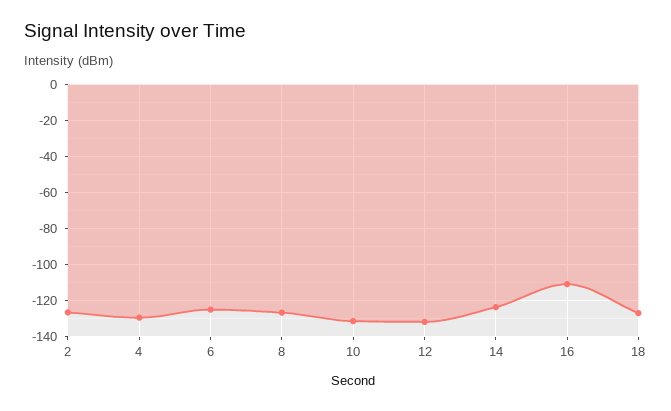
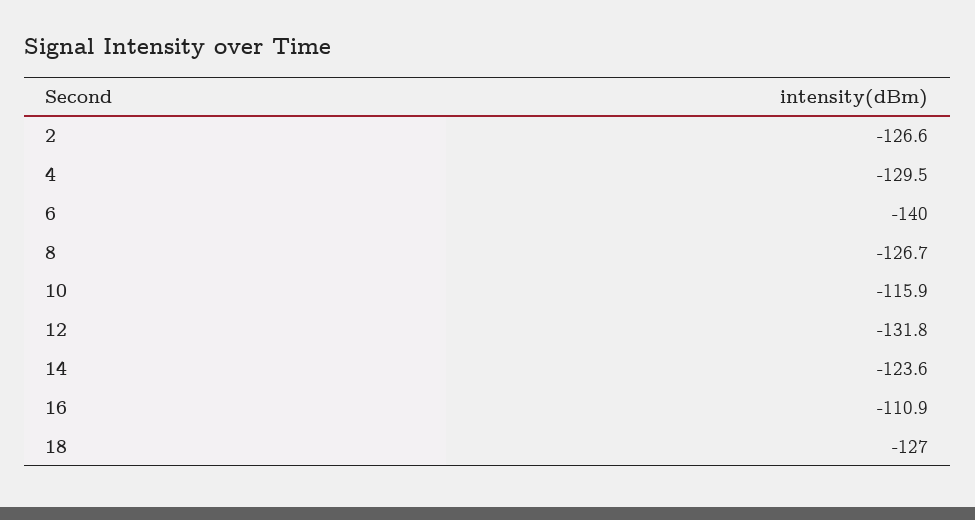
  {
    "2": -126.6,
    "4": -129.5,
-   "6": -125,
+   "6": -140,
    "8": -126.7,
-   "10": -130,
+   "10": -115.9,
    "12": -131.8,
    "14": -123.6,
    "16": -110.9,
    "18": -127
  }

